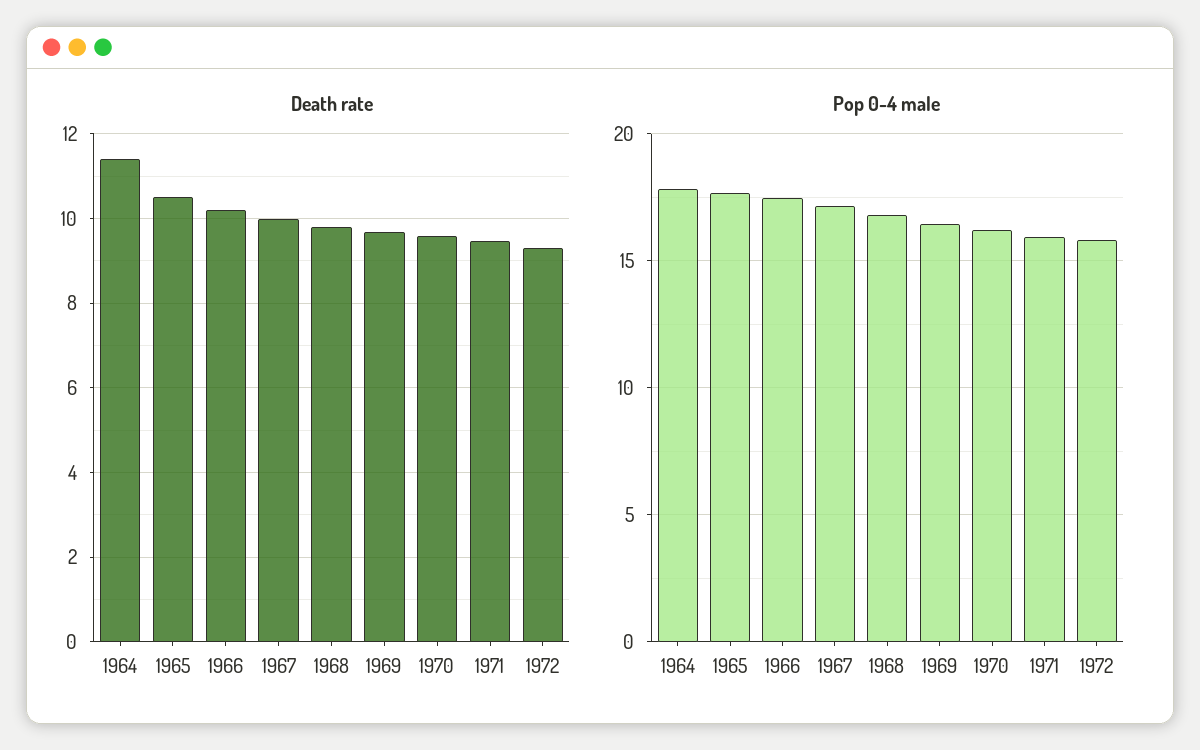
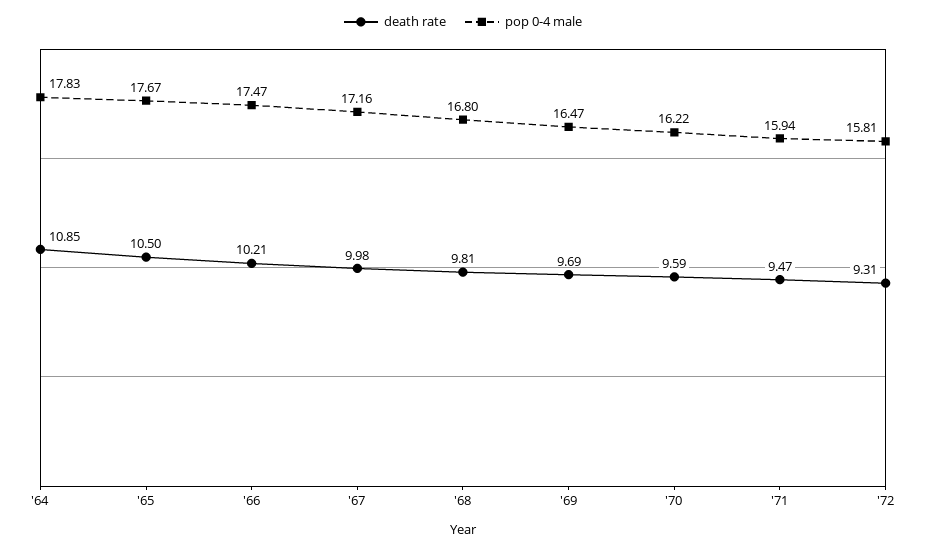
  {
    "Death rate": {
-     "1964": 11.4,
+     "1964": 10.85,
      "1965": 10.5,
      "1966": 10.21,
      "1967": 9.98,
      "1968": 9.81,
      "1969": 9.69,
      "1970": 9.59,
      "1971": 9.47,
      "1972": 9.31
    },
    "Pop 0-4 male": {
      "1964": 17.83,
      "1965": 17.67,
      "1966": 17.47,
      "1967": 17.16,
      "1968": 16.8,
      "1969": 16.47,
      "1970": 16.22,
      "1971": 15.94,
      "1972": 15.81
    }
  }

